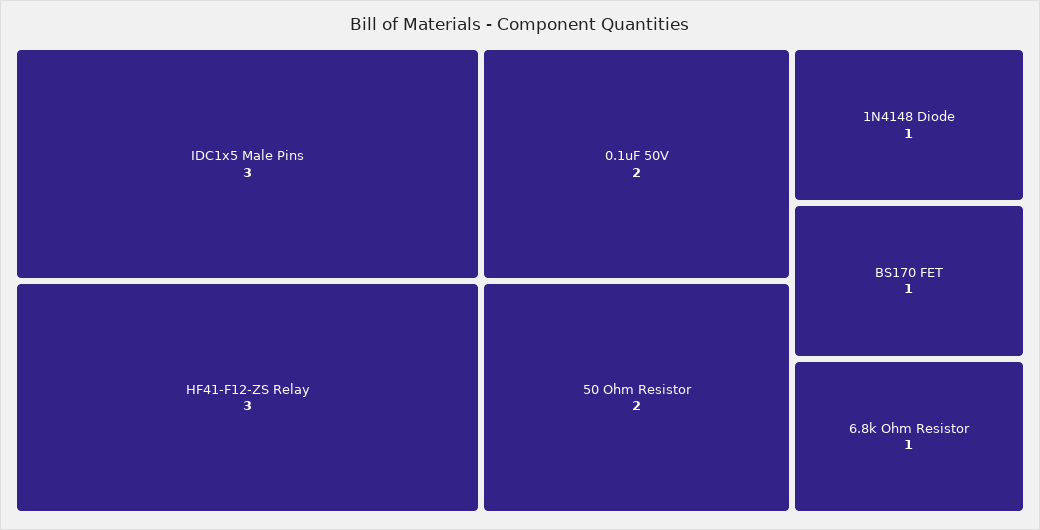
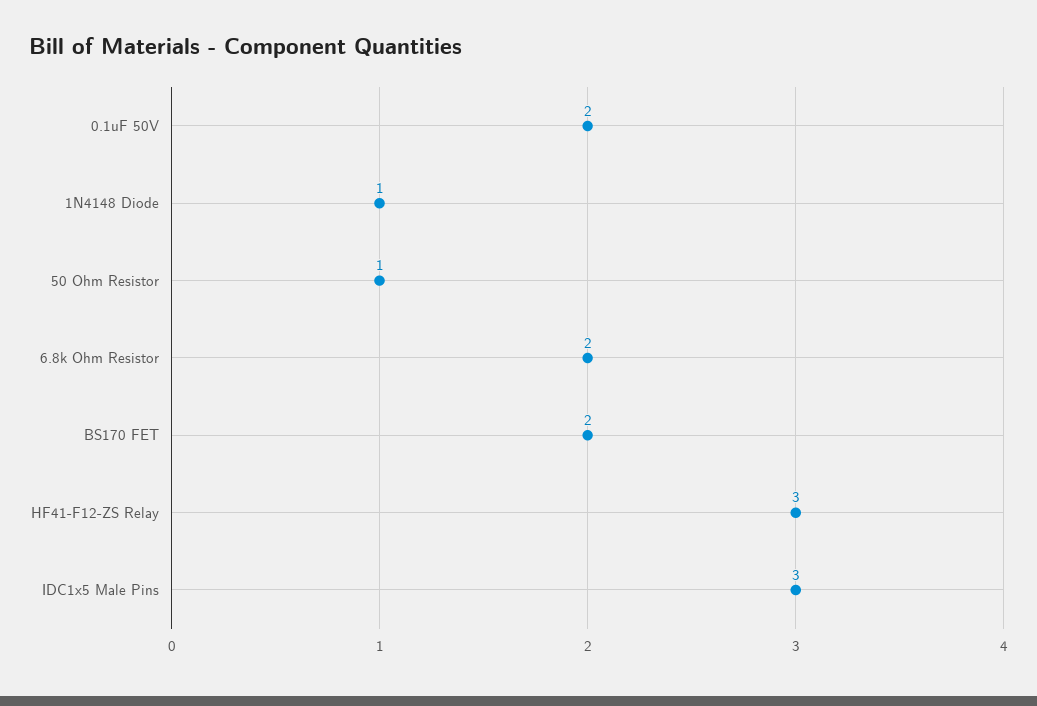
  {
    "IDC1x5 Male Pins": 3,
    "HF41-F12-ZS Relay": 3,
    "0.1uF 50V": 2,
-   "50 Ohm Resistor": 2,
+   "50 Ohm Resistor": 1,
    "1N4148 Diode": 1,
-   "BS170 FET": 1,
+   "BS170 FET": 2,
-   "6.8k Ohm Resistor": 1
+   "6.8k Ohm Resistor": 2
  }

